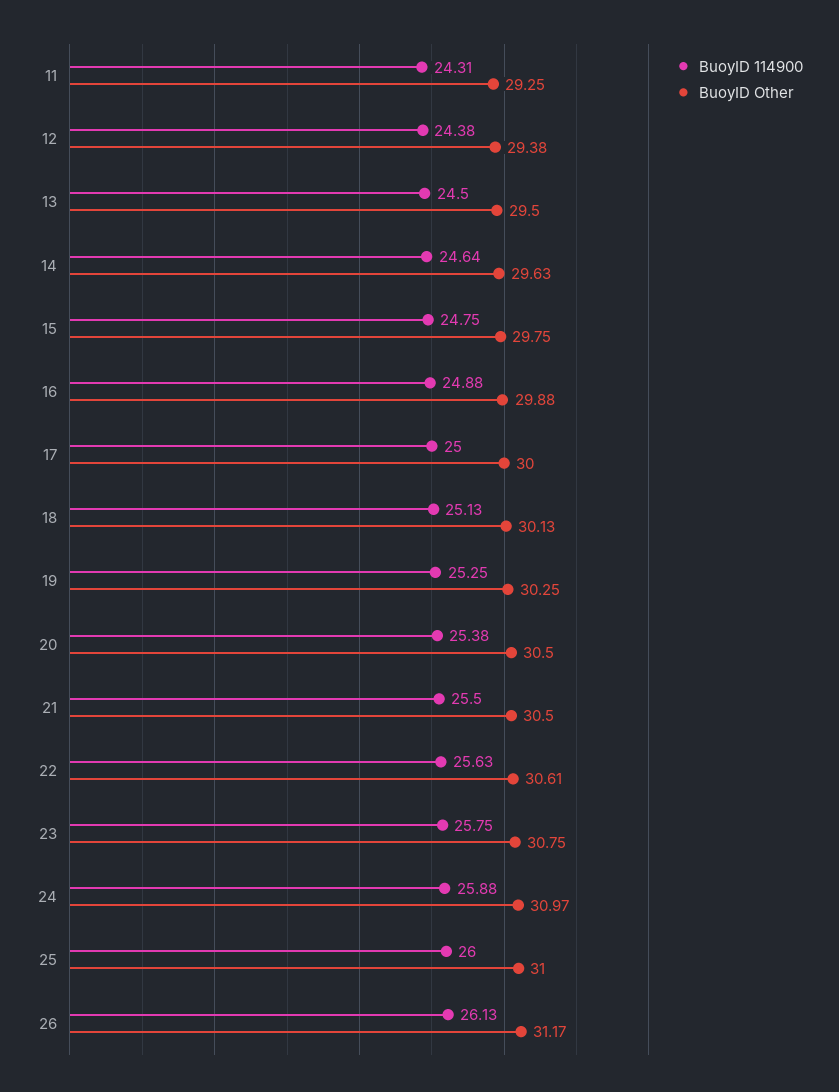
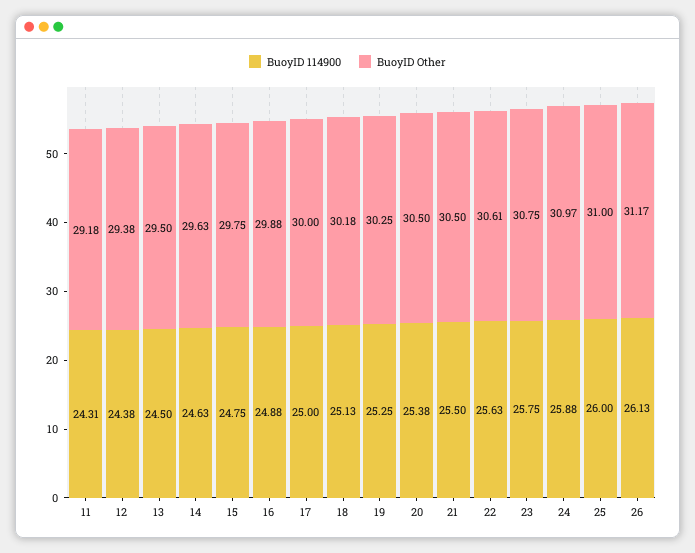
  {
    "BuoyID 114900": {
      "11": 24.31,
      "12": 24.38,
      "13": 24.5,
-     "14": 24.64,
+     "14": 24.63,
      "15": 24.75,
      "16": 24.88,
      "17": 25,
      "18": 25.13,
      "19": 25.25,
      "20": 25.38,
      "21": 25.5,
      "22": 25.63,
      "23": 25.75,
      "24": 25.88,
      "25": 26,
      "26": 26.13
    },
    "BuoyID Other": {
-     "11": 29.25,
+     "11": 29.18,
      "12": 29.38,
      "13": 29.5,
      "14": 29.63,
      "15": 29.75,
      "16": 29.88,
      "17": 30,
-     "18": 30.13,
+     "18": 30.18,
      "19": 30.25,
      "20": 30.5,
      "21": 30.5,
      "22": 30.61,
      "23": 30.75,
      "24": 30.97,
      "25": 31,
      "26": 31.17
    }
  }

